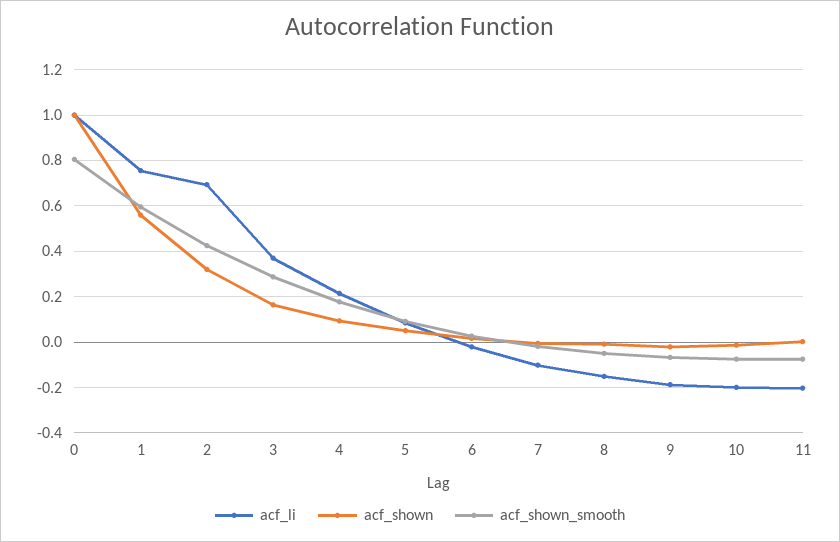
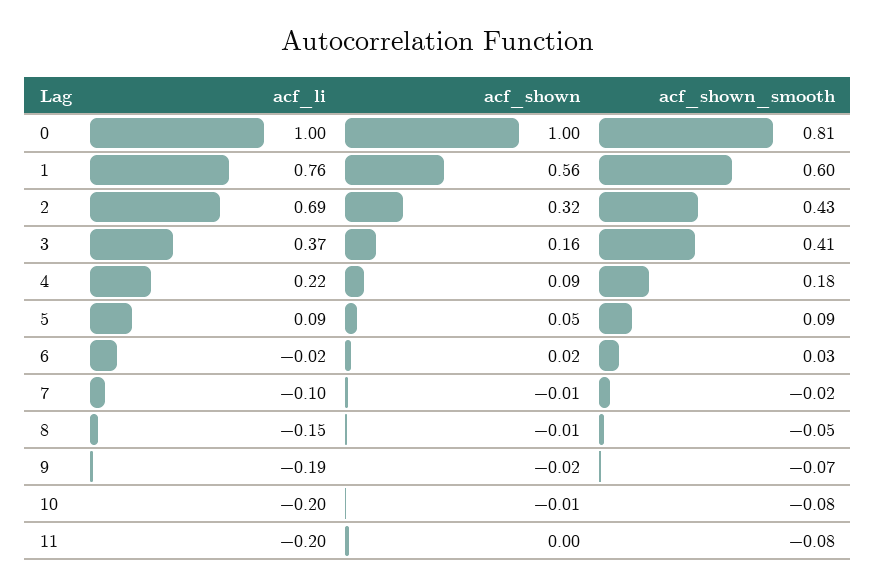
  {
    "acf_li": {
      "0": 1,
      "1": 0.76,
      "2": 0.69,
      "3": 0.37,
      "4": 0.22,
      "5": 0.09,
      "6": -0.02,
      "7": -0.1,
      "8": -0.15,
      "9": -0.19,
      "10": -0.2,
      "11": -0.2
    },
    "acf_shown": {
      "0": 1,
      "1": 0.56,
      "2": 0.32,
      "3": 0.16,
      "4": 0.09,
      "5": 0.05,
      "6": 0.02,
      "7": -0.01,
      "8": -0.01,
      "9": -0.02,
      "10": -0.01,
      "11": 0
    },
    "acf_shown_smooth": {
      "0": 0.81,
      "1": 0.6,
      "2": 0.43,
-     "3": 0.3,
+     "3": 0.41,
      "4": 0.18,
      "5": 0.09,
      "6": 0.03,
      "7": -0.02,
      "8": -0.05,
      "9": -0.07,
      "10": -0.08,
      "11": -0.08
    }
  }

